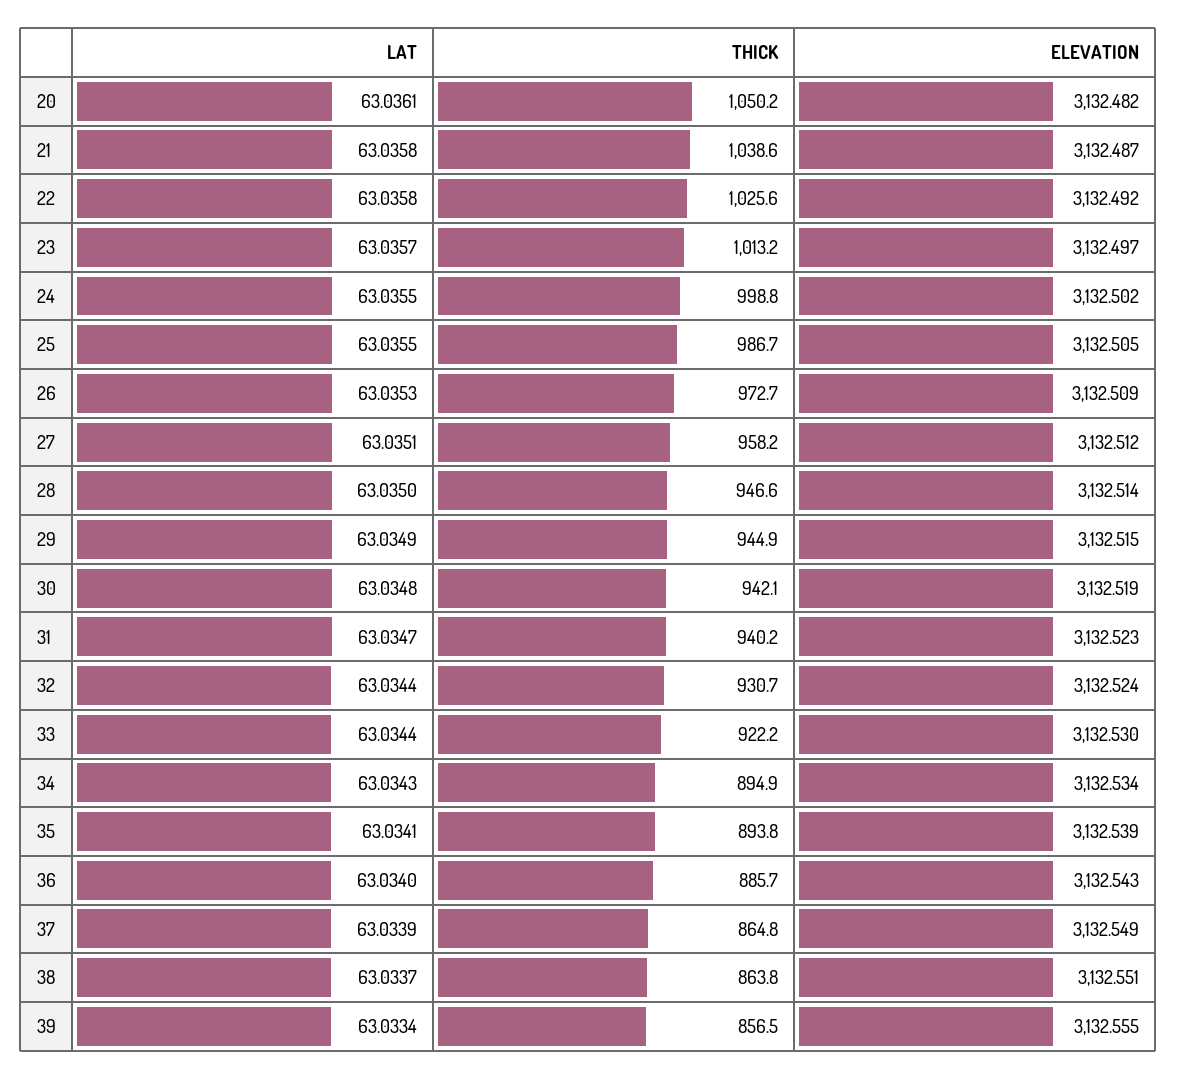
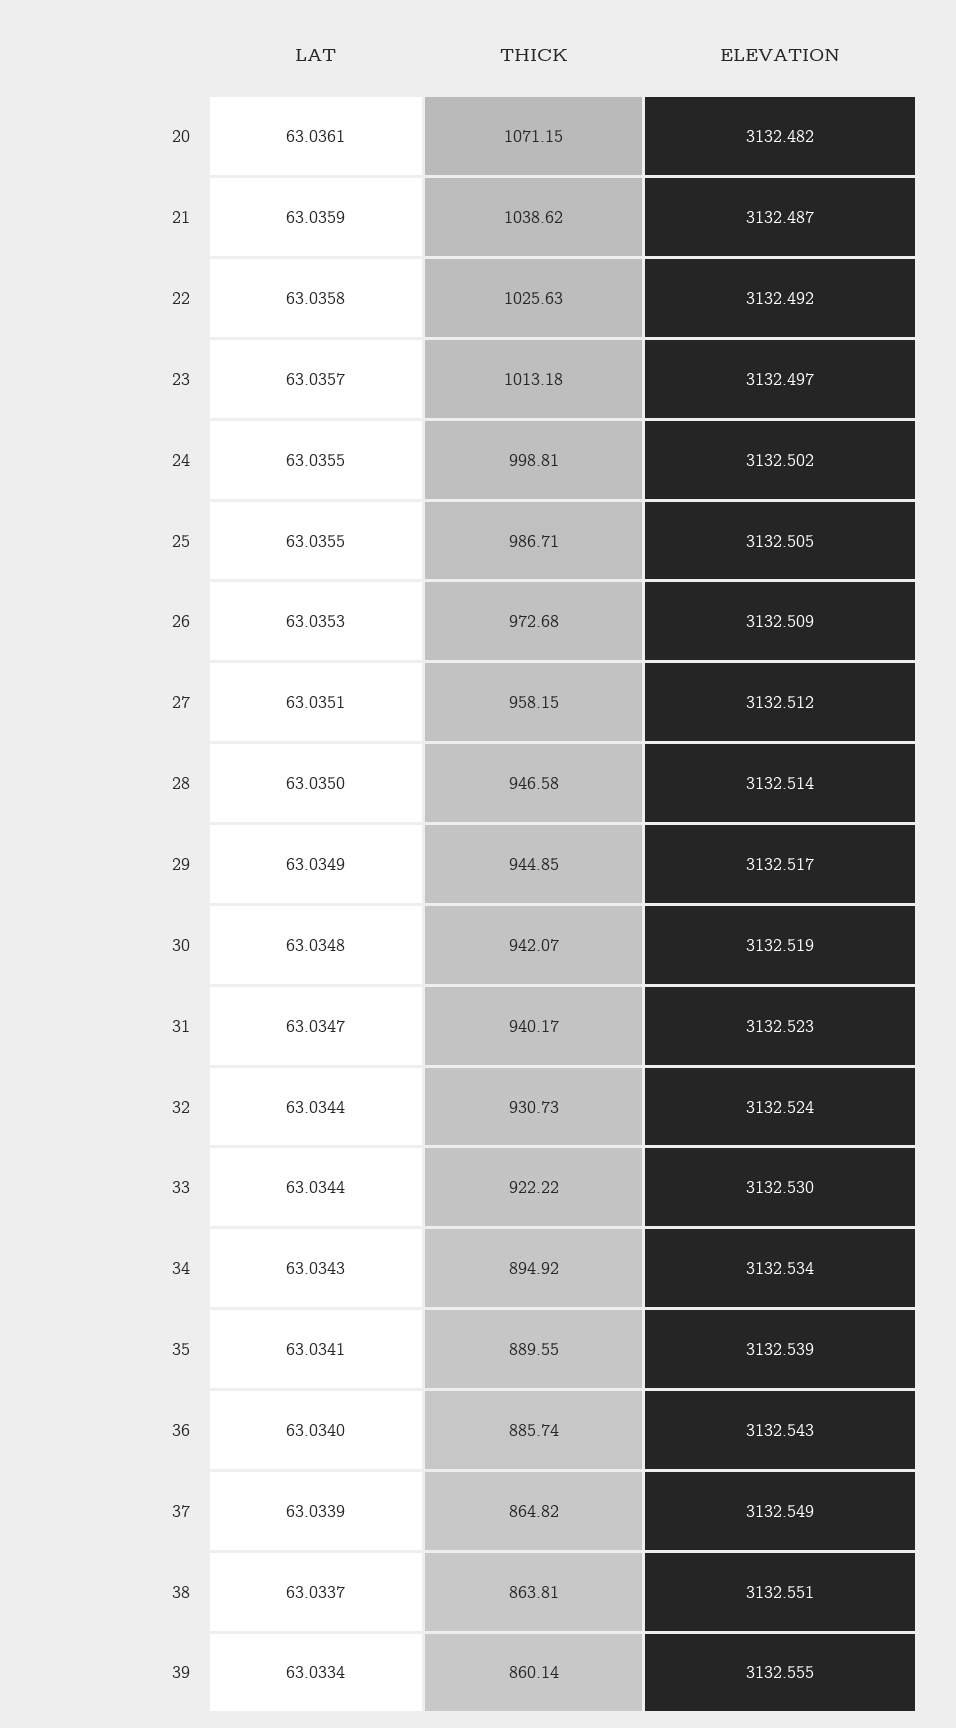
  {
    "LAT": {
      "20": 63.0361,
-     "21": 63.0358,
+     "21": 63.0359,
      "22": 63.0358,
      "23": 63.0357,
      "24": 63.0355,
      "25": 63.0355,
      "26": 63.0353,
      "27": 63.0351,
      "28": 63.035,
      "29": 63.0349,
      "30": 63.0348,
      "31": 63.0347,
      "32": 63.0344,
      "33": 63.0344,
      "34": 63.0343,
      "35": 63.0341,
      "36": 63.034,
      "37": 63.0339,
      "38": 63.0337,
      "39": 63.0334
    },
    "THICK": {
-     "20": 1050.2,
+     "20": 1071.15,
      "21": 1038.62,
      "22": 1025.63,
      "23": 1013.18,
      "24": 998.81,
      "25": 986.71,
      "26": 972.68,
      "27": 958.15,
      "28": 946.58,
      "29": 944.85,
      "30": 942.07,
      "31": 940.17,
      "32": 930.73,
      "33": 922.22,
      "34": 894.92,
-     "35": 893.8,
+     "35": 889.55,
      "36": 885.74,
      "37": 864.82,
      "38": 863.81,
-     "39": 856.5
+     "39": 860.14
    },
    "ELEVATION": {
      "20": 3132.482,
      "21": 3132.487,
      "22": 3132.492,
      "23": 3132.497,
      "24": 3132.502,
      "25": 3132.505,
      "26": 3132.509,
      "27": 3132.512,
      "28": 3132.514,
-     "29": 3132.515,
+     "29": 3132.517,
      "30": 3132.519,
      "31": 3132.523,
      "32": 3132.524,
      "33": 3132.53,
      "34": 3132.534,
      "35": 3132.539,
      "36": 3132.543,
      "37": 3132.549,
      "38": 3132.551,
      "39": 3132.555
    }
  }

